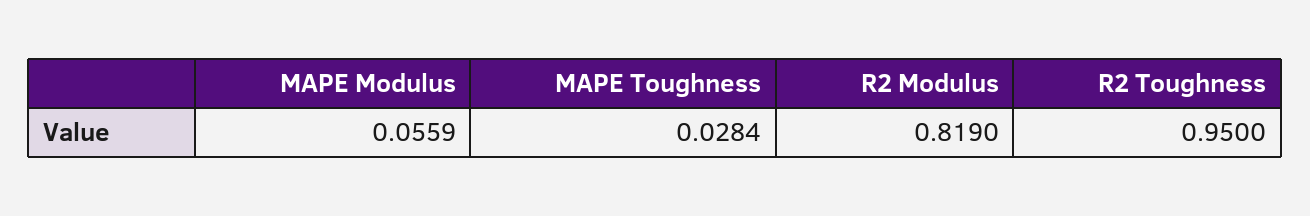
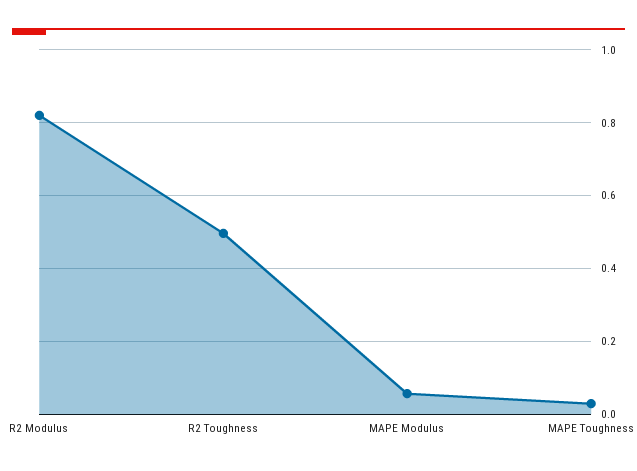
  {
    "MAPE Modulus": 0.0559,
    "MAPE Toughness": 0.0284,
    "R2 Modulus": 0.819,
-   "R2 Toughness": 0.95
+   "R2 Toughness": 0.5
  }

